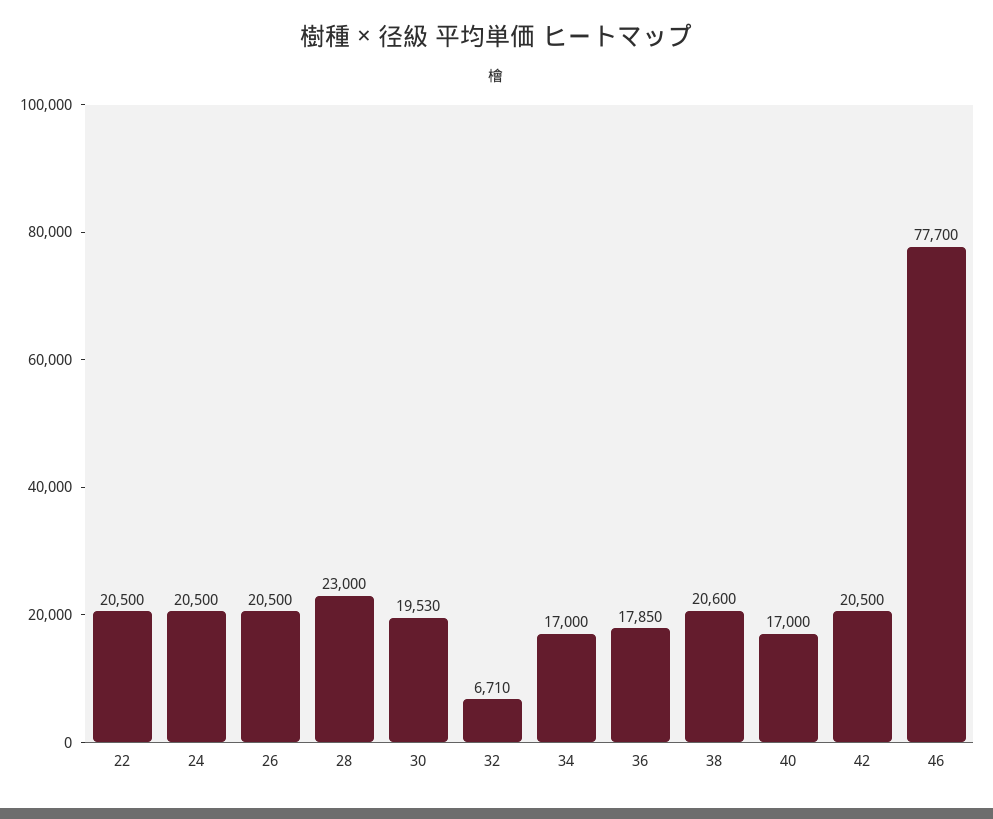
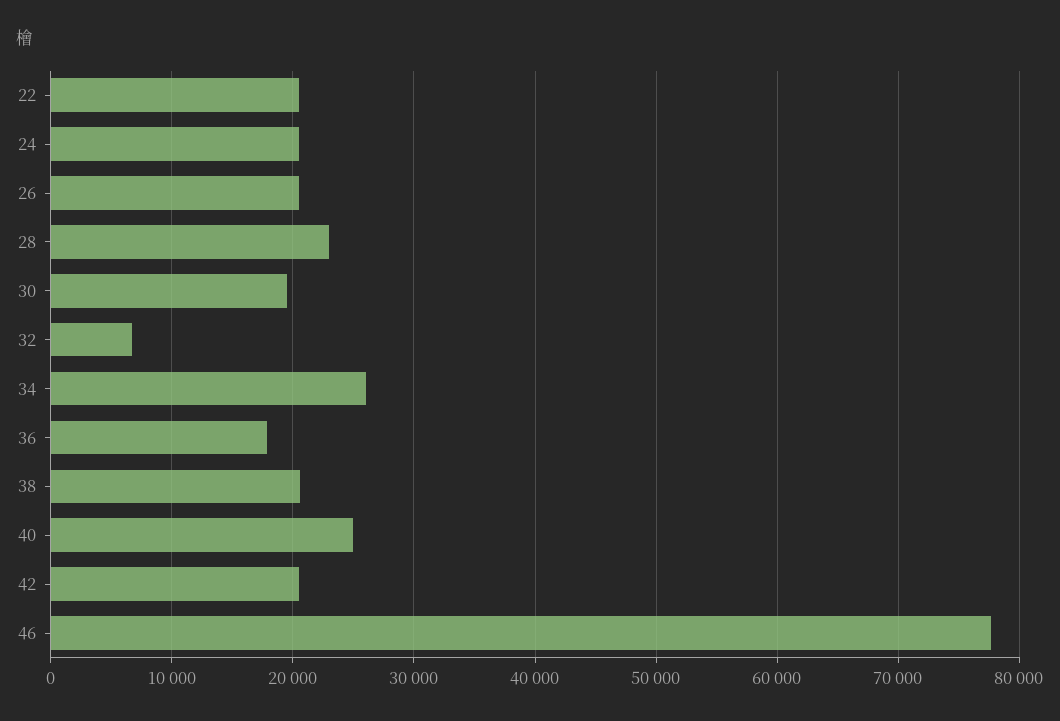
  {
    "22": 20500,
    "24": 20500,
    "26": 20500,
    "28": 23000,
    "30": 19530,
    "32": 6710,
-   "34": 17000,
+   "34": 26000,
    "36": 17850,
    "38": 20600,
-   "40": 17000,
+   "40": 25000,
    "42": 20500,
    "46": 77700
  }

